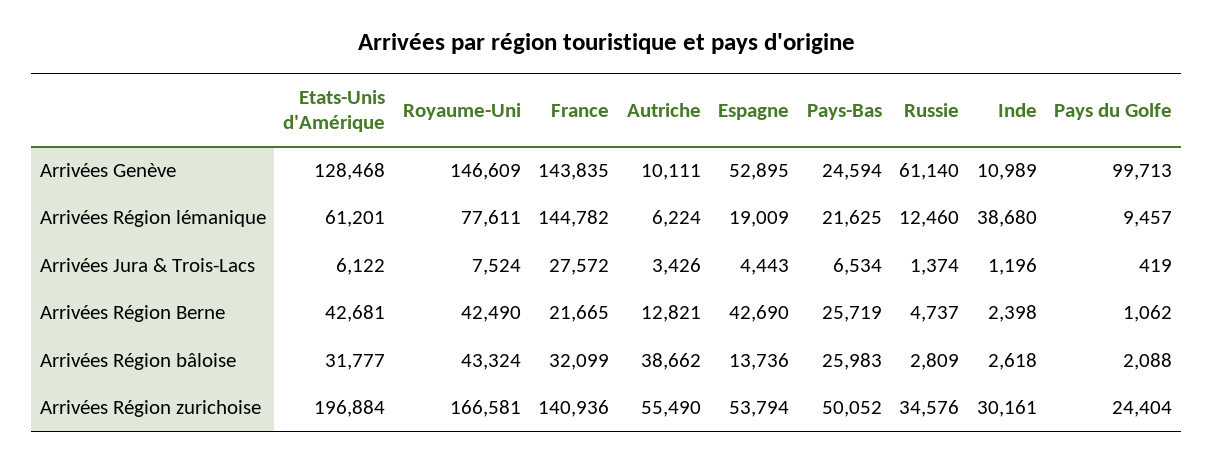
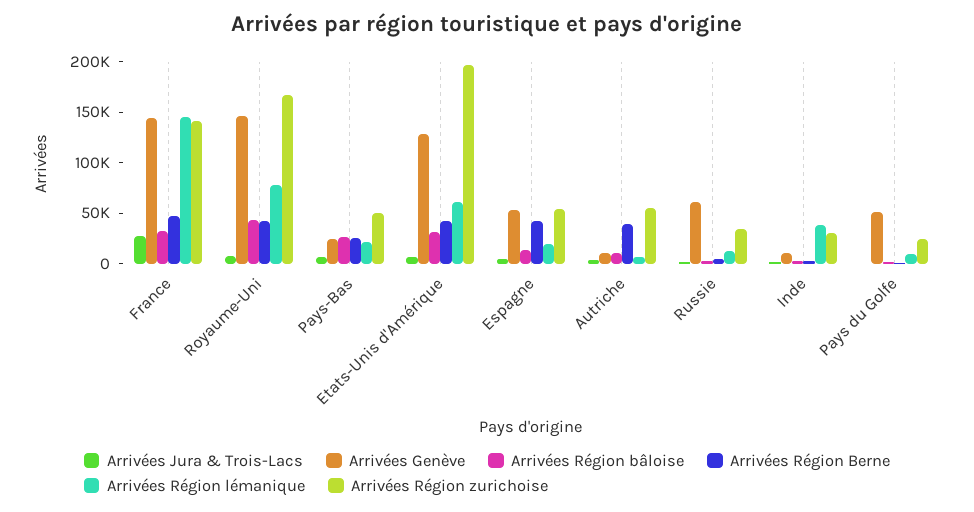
  {
    "Arrivées Genève": {
      "Etats-Unis d'Amérique": 128468,
      "Royaume-Uni": 146609,
      "France": 143835,
      "Autriche": 10111,
      "Espagne": 52895,
      "Pays-Bas": 24594,
      "Russie": 61140,
      "Inde": 10989,
-     "Pays du Golfe": 99713
+     "Pays du Golfe": 50000
    },
    "Arrivées Région lémanique": {
      "Etats-Unis d'Amérique": 61201,
      "Royaume-Uni": 77611,
      "France": 144782,
      "Autriche": 6224,
      "Espagne": 19009,
      "Pays-Bas": 21625,
      "Russie": 12460,
      "Inde": 38680,
      "Pays du Golfe": 9457
    },
    "Arrivées Jura & Trois-Lacs": {
      "Etats-Unis d'Amérique": 6122,
      "Royaume-Uni": 7524,
      "France": 27572,
      "Autriche": 3426,
      "Espagne": 4443,
      "Pays-Bas": 6534,
      "Russie": 1374,
      "Inde": 1196,
      "Pays du Golfe": 419
    },
    "Arrivées Région Berne": {
      "Etats-Unis d'Amérique": 42681,
      "Royaume-Uni": 42490,
-     "France": 21665,
+     "France": 50000,
-     "Autriche": 12821,
+     "Autriche": 40000,
      "Espagne": 42690,
      "Pays-Bas": 25719,
      "Russie": 4737,
      "Inde": 2398,
      "Pays du Golfe": 1062
    },
    "Arrivées Région bâloise": {
      "Etats-Unis d'Amérique": 31777,
      "Royaume-Uni": 43324,
      "France": 32099,
-     "Autriche": 38662,
+     "Autriche": 10000,
      "Espagne": 13736,
      "Pays-Bas": 25983,
      "Russie": 2809,
      "Inde": 2618,
      "Pays du Golfe": 2088
    },
    "Arrivées Région zurichoise": {
      "Etats-Unis d'Amérique": 196884,
      "Royaume-Uni": 166581,
      "France": 140936,
      "Autriche": 55490,
      "Espagne": 53794,
      "Pays-Bas": 50052,
      "Russie": 34576,
      "Inde": 30161,
      "Pays du Golfe": 24404
    }
  }

